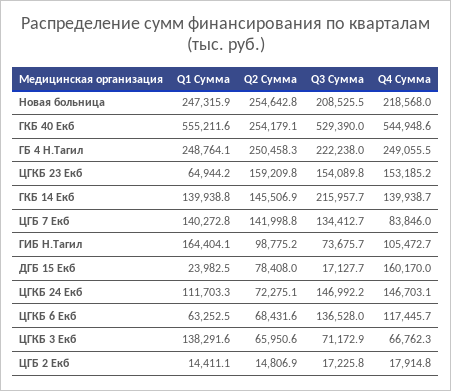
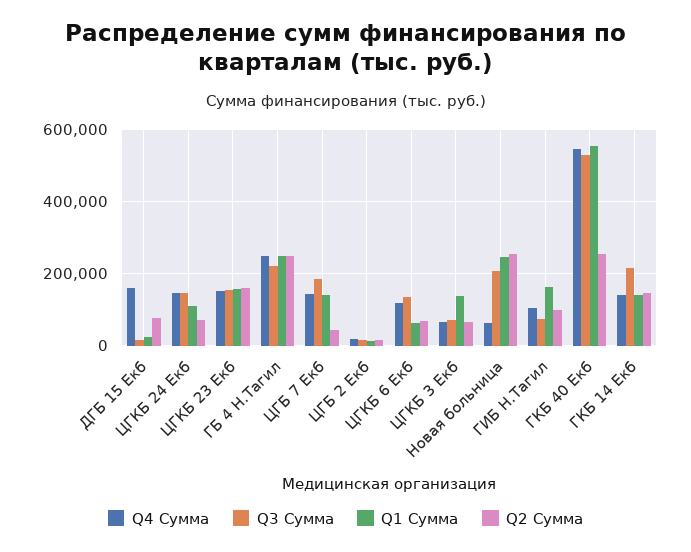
  {
    "Q1 Сумма": {
      "Новая больница": 247315.9,
      "ГКБ 40 Екб": 555211.6,
      "ГБ 4 Н.Тагил": 248764.1,
-     "ЦГКБ 23 Екб": 64944.2,
+     "ЦГКБ 23 Екб": 160000,
      "ГКБ 14 Екб": 139938.8,
      "ЦГБ 7 Екб": 140272.8,
      "ГИБ Н.Тагил": 164404.1,
      "ДГБ 15 Екб": 23982.5,
      "ЦГКБ 24 Екб": 111703.3,
      "ЦГКБ 6 Екб": 63252.5,
      "ЦГКБ 3 Екб": 138291.6,
      "ЦГБ 2 Екб": 14411.1
    },
    "Q2 Сумма": {
      "Новая больница": 254642.8,
      "ГКБ 40 Екб": 254179.1,
      "ГБ 4 Н.Тагил": 250458.3,
      "ЦГКБ 23 Екб": 159209.8,
      "ГКБ 14 Екб": 145506.9,
-     "ЦГБ 7 Екб": 141998.8,
+     "ЦГБ 7 Екб": 40000,
      "ГИБ Н.Тагил": 98775.2,
      "ДГБ 15 Екб": 78408,
      "ЦГКБ 24 Екб": 72275.1,
      "ЦГКБ 6 Екб": 68431.6,
      "ЦГКБ 3 Екб": 65950.6,
      "ЦГБ 2 Екб": 14806.9
    },
    "Q3 Сумма": {
      "Новая больница": 208525.5,
      "ГКБ 40 Екб": 529390,
      "ГБ 4 Н.Тагил": 222238,
      "ЦГКБ 23 Екб": 154089.8,
      "ГКБ 14 Екб": 215957.7,
-     "ЦГБ 7 Екб": 134412.7,
+     "ЦГБ 7 Екб": 180000,
      "ГИБ Н.Тагил": 73675.7,
      "ДГБ 15 Екб": 17127.7,
      "ЦГКБ 24 Екб": 146992.2,
      "ЦГКБ 6 Екб": 136528,
      "ЦГКБ 3 Екб": 71172.9,
      "ЦГБ 2 Екб": 17225.8
    },
    "Q4 Сумма": {
-     "Новая больница": 218568,
+     "Новая больница": 60000,
      "ГКБ 40 Екб": 544948.6,
      "ГБ 4 Н.Тагил": 249055.5,
      "ЦГКБ 23 Екб": 153185.2,
      "ГКБ 14 Екб": 139938.7,
-     "ЦГБ 7 Екб": 83846,
+     "ЦГБ 7 Екб": 140000,
      "ГИБ Н.Тагил": 105472.7,
      "ДГБ 15 Екб": 160170,
      "ЦГКБ 24 Екб": 146703.1,
      "ЦГКБ 6 Екб": 117445.7,
      "ЦГКБ 3 Екб": 66762.3,
      "ЦГБ 2 Екб": 17914.8
    }
  }

